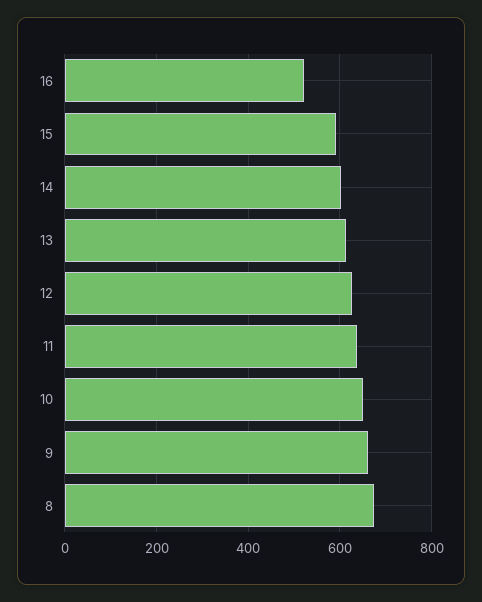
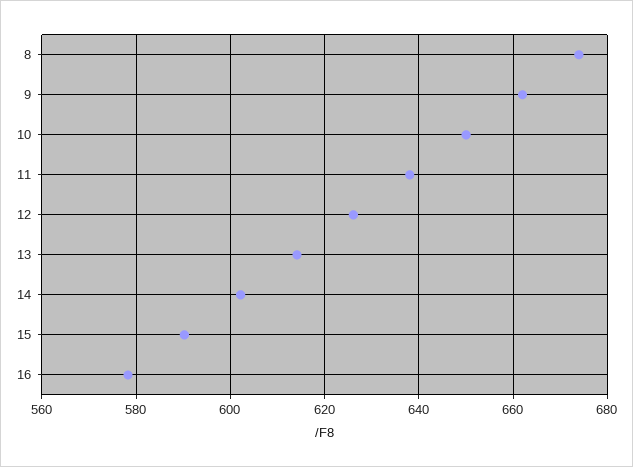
  {
-   "16": 520,
+   "16": 578,
    "15": 590,
    "14": 602,
    "13": 614,
    "12": 626,
    "11": 638,
    "10": 650,
    "9": 662,
    "8": 674
  }

